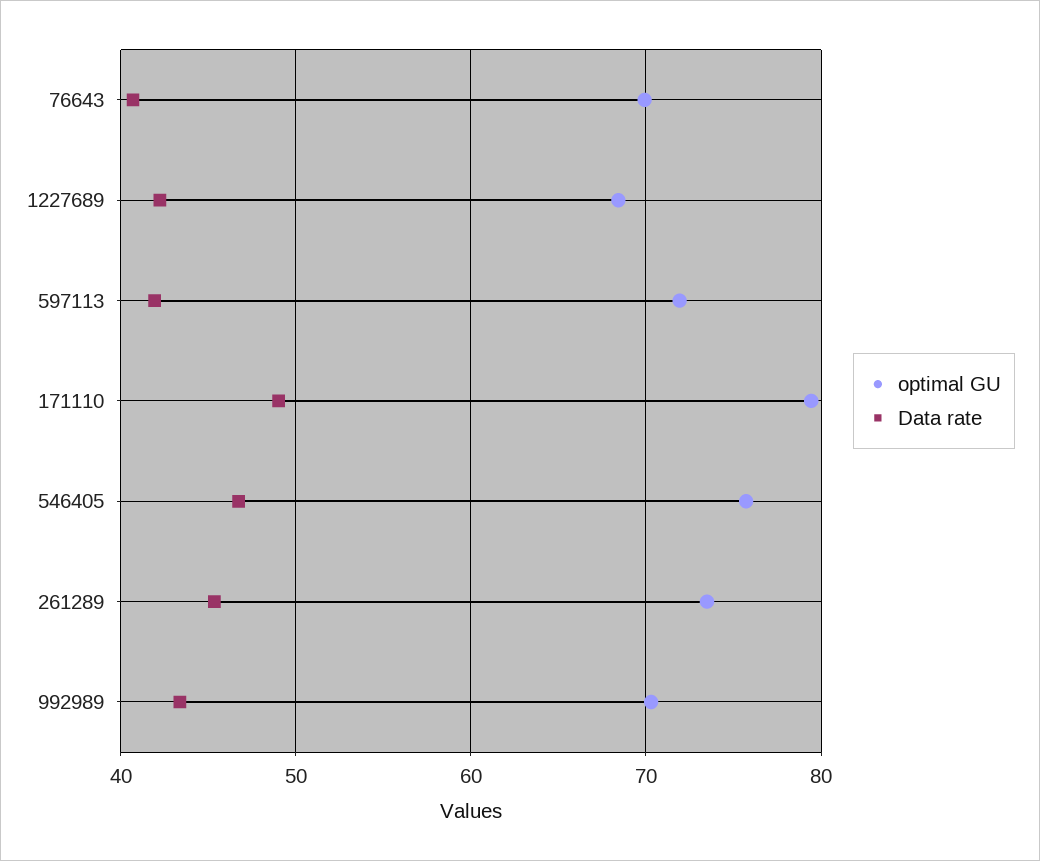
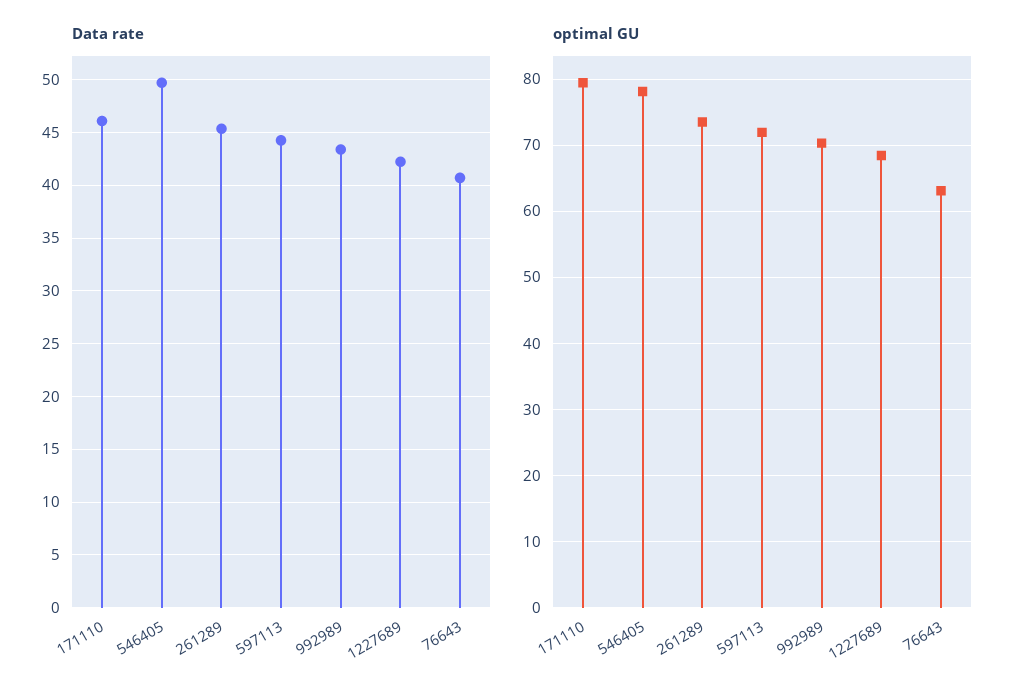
  {
    "optimal GU": {
-     "76643": 70,
+     "76643": 63,
      "1227689": 68,
      "597113": 72,
      "171110": 79,
-     "546405": 76,
+     "546405": 78,
      "261289": 73,
      "992989": 70
    },
    "Data rate": {
      "76643": 41,
      "1227689": 42,
-     "597113": 42,
+     "597113": 44,
-     "171110": 49,
+     "171110": 46,
-     "546405": 47,
+     "546405": 50,
      "261289": 45,
      "992989": 43
    }
  }

